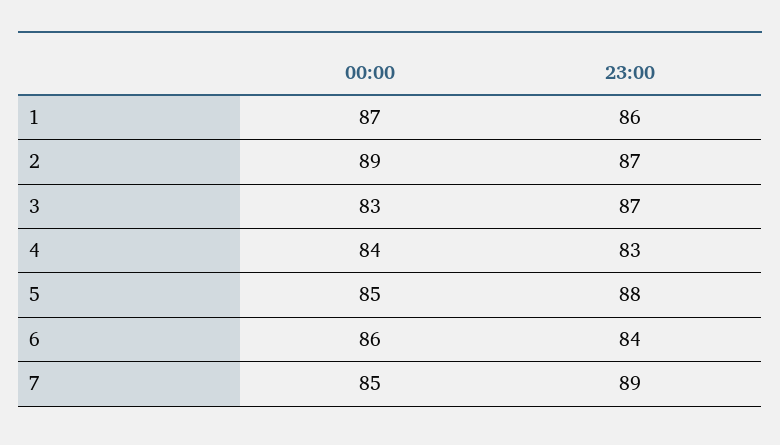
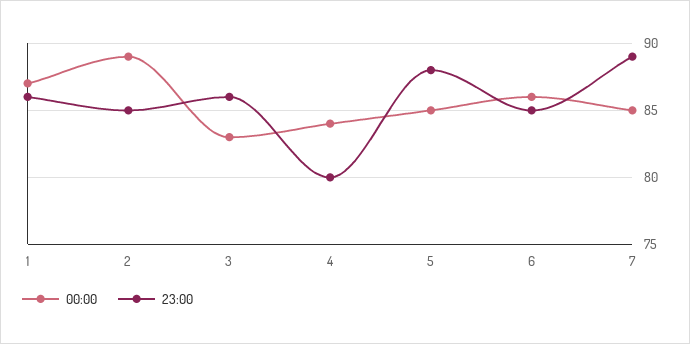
  {
    "00:00": {
      "1": 87,
      "2": 89,
      "3": 83,
      "4": 84,
      "5": 85,
      "6": 86,
      "7": 85
    },
    "23:00": {
      "1": 86,
-     "2": 87,
+     "2": 85,
-     "3": 87,
+     "3": 86,
-     "4": 83,
+     "4": 80,
      "5": 88,
-     "6": 84,
+     "6": 85,
      "7": 89
    }
  }

